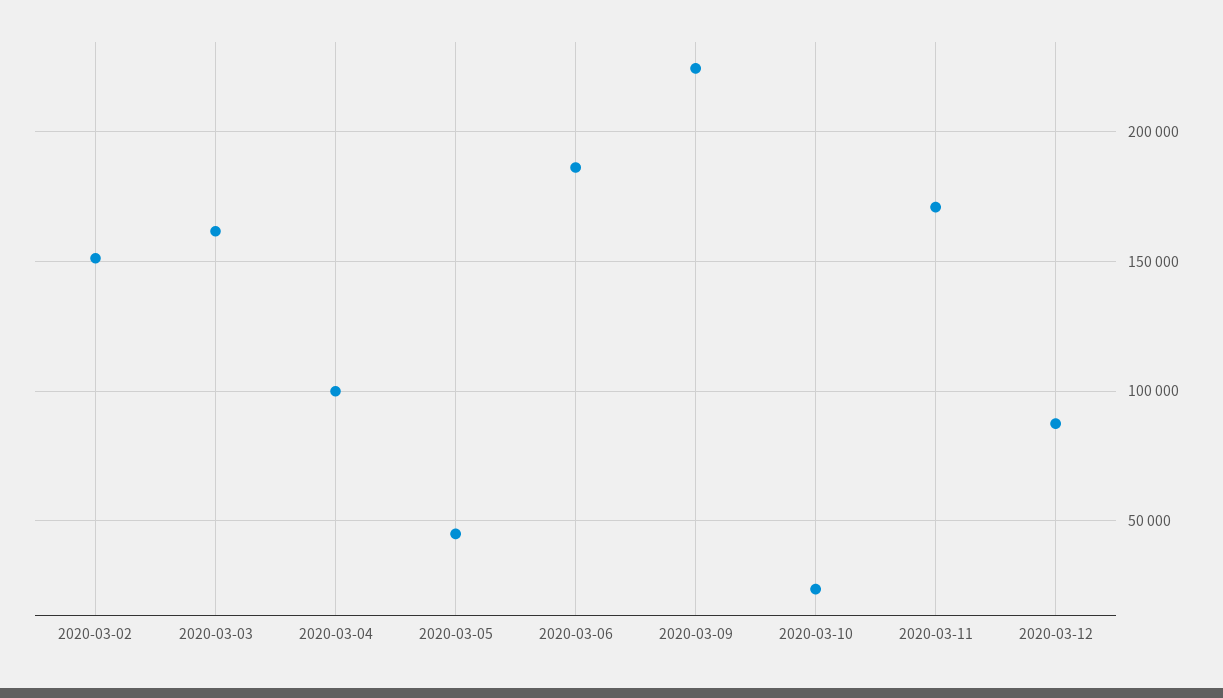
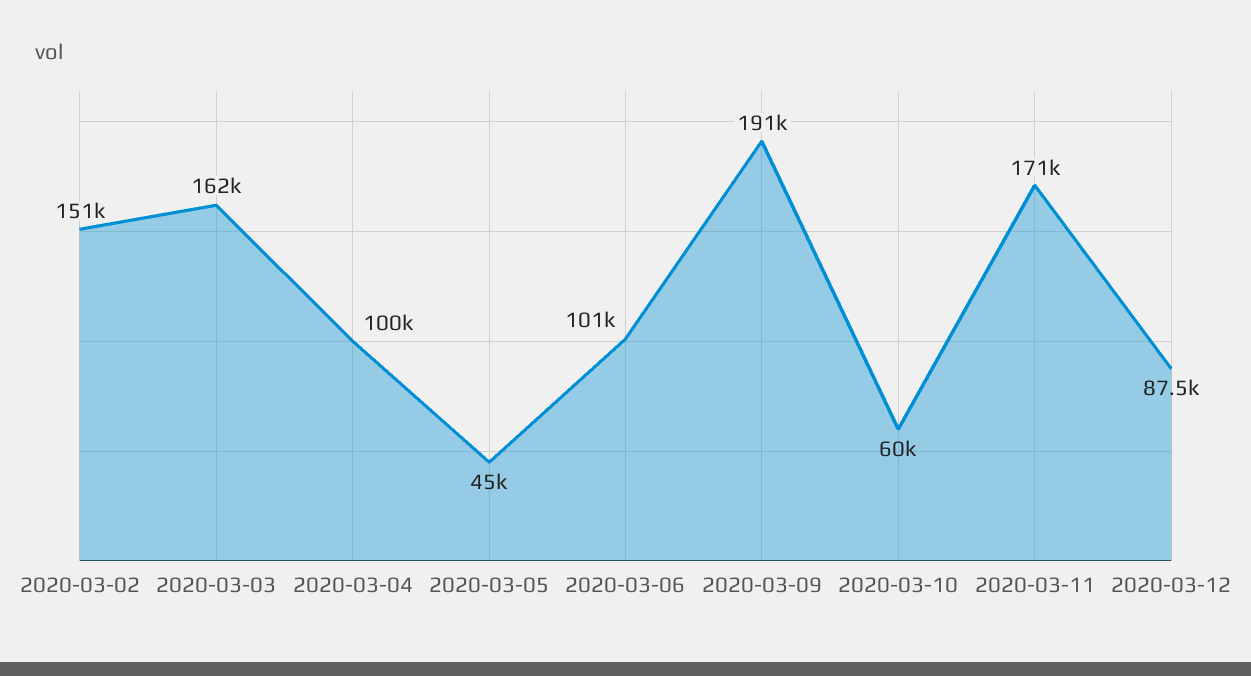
  {
    "2020-03-02": 151000,
    "2020-03-03": 162000,
    "2020-03-04": 100000,
    "2020-03-05": 45000,
-   "2020-03-06": 185000,
+   "2020-03-06": 101000,
-   "2020-03-09": 225000,
+   "2020-03-09": 191000,
-   "2020-03-10": 25000,
+   "2020-03-10": 60000,
    "2020-03-11": 171000,
    "2020-03-12": 87500
  }

